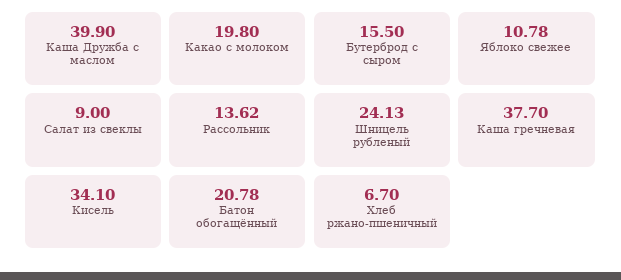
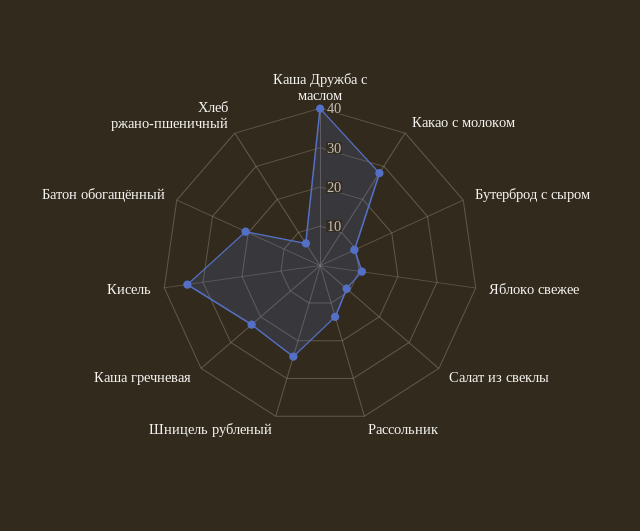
  {
    "Каша Дружба с маслом": 39.9,
-   "Какао с молоком": 19.8,
+   "Какао с молоком": 27.5,
-   "Бутерброд с сыром": 15.5,
+   "Бутерброд с сыром": 10,
    "Яблоко свежее": 10.78,
    "Салат из свеклы": 9,
    "Рассольник": 13.62,
    "Шницель рубленый": 24.13,
-   "Каша гречневая": 37.7,
+   "Каша гречневая": 22.5,
    "Кисель": 34.1,
    "Батон обогащённый": 20.78,
    "Хлеб ржано-пшеничный": 6.7
  }

